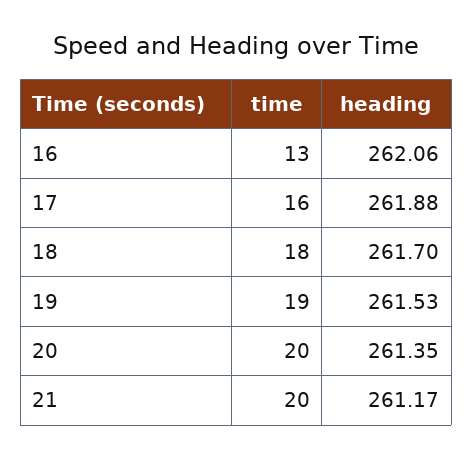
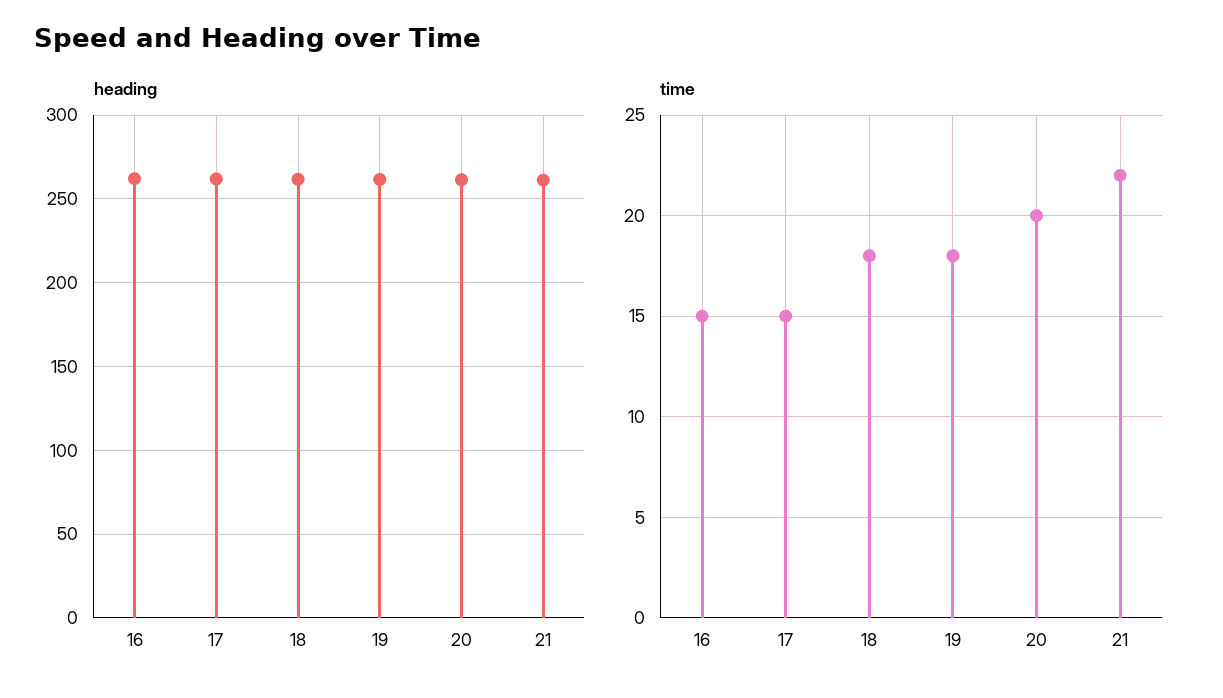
  {
    "time": {
-     "16": 13,
+     "16": 15,
-     "17": 16,
+     "17": 15,
      "18": 18,
-     "19": 19,
+     "19": 18,
      "20": 20,
-     "21": 20
+     "21": 22
    },
    "heading": {
      "16": 262.06,
      "17": 261.88,
      "18": 261.7,
      "19": 261.53,
      "20": 261.35,
      "21": 261.17
    }
  }

